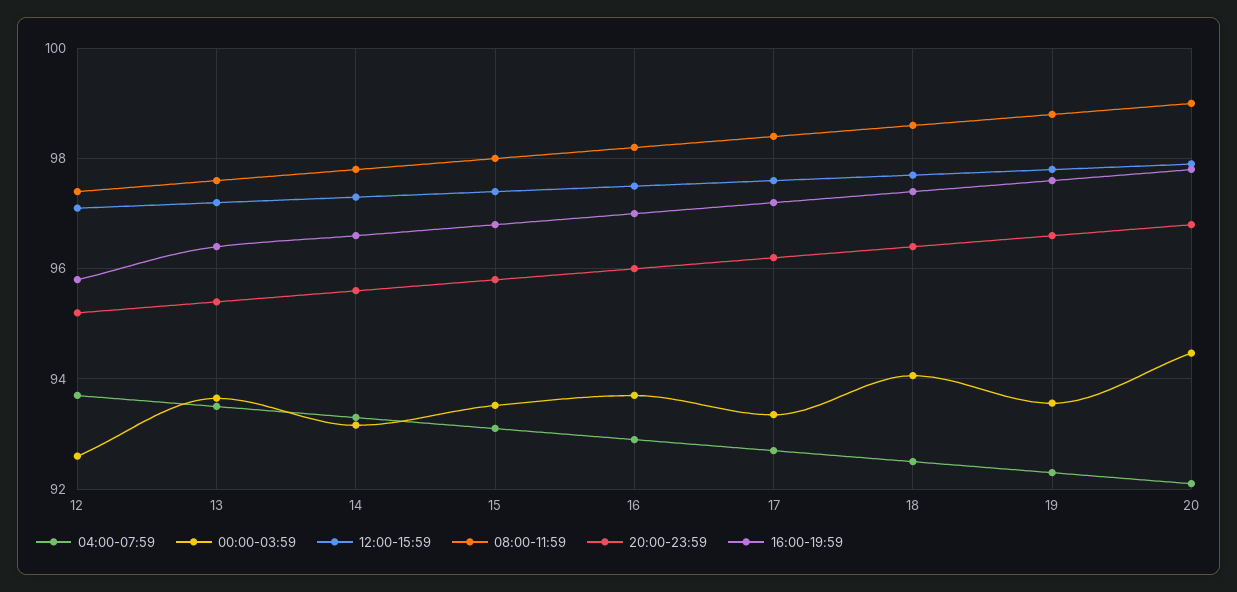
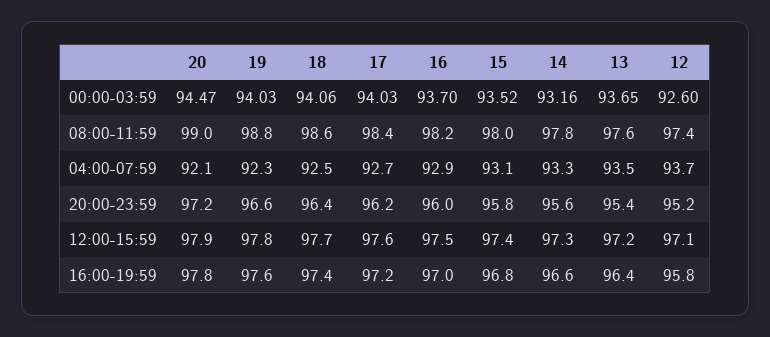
  {
    "04:00-07:59": {
      "12": 93.7,
      "13": 93.5,
      "14": 93.3,
      "15": 93.1,
      "16": 92.9,
      "17": 92.7,
      "18": 92.5,
      "19": 92.3,
      "20": 92.1
    },
    "00:00-03:59": {
      "12": 92.6,
      "13": 93.65,
      "14": 93.16,
      "15": 93.52,
      "16": 93.7,
-     "17": 93.4,
+     "17": 94.03,
      "18": 94.06,
-     "19": 93.6,
+     "19": 94.03,
      "20": 94.47
    },
    "12:00-15:59": {
      "12": 97.1,
      "13": 97.2,
      "14": 97.3,
      "15": 97.4,
      "16": 97.5,
      "17": 97.6,
      "18": 97.7,
      "19": 97.8,
      "20": 97.9
    },
    "08:00-11:59": {
      "12": 97.4,
      "13": 97.6,
      "14": 97.8,
      "15": 98,
      "16": 98.2,
      "17": 98.4,
      "18": 98.6,
      "19": 98.8,
      "20": 99
    },
    "20:00-23:59": {
      "12": 95.2,
      "13": 95.4,
      "14": 95.6,
      "15": 95.8,
      "16": 96,
      "17": 96.2,
      "18": 96.4,
      "19": 96.6,
-     "20": 96.8
+     "20": 97.2
    },
    "16:00-19:59": {
      "12": 95.8,
      "13": 96.4,
      "14": 96.6,
      "15": 96.8,
      "16": 97,
      "17": 97.2,
      "18": 97.4,
      "19": 97.6,
      "20": 97.8
    }
  }

